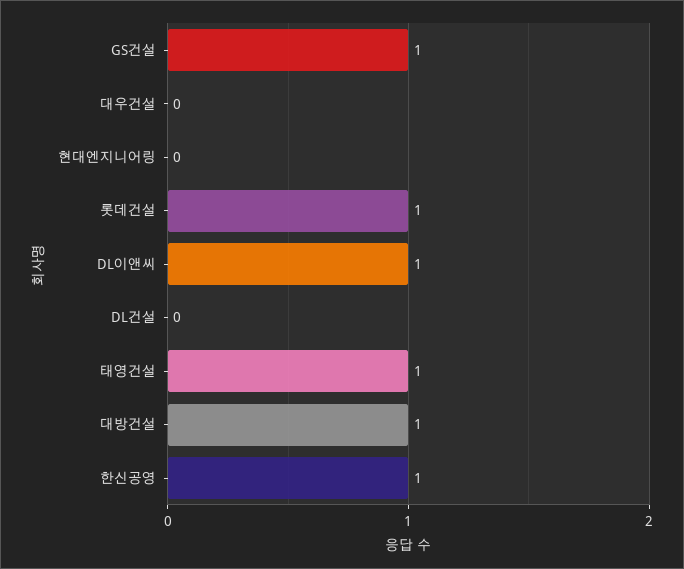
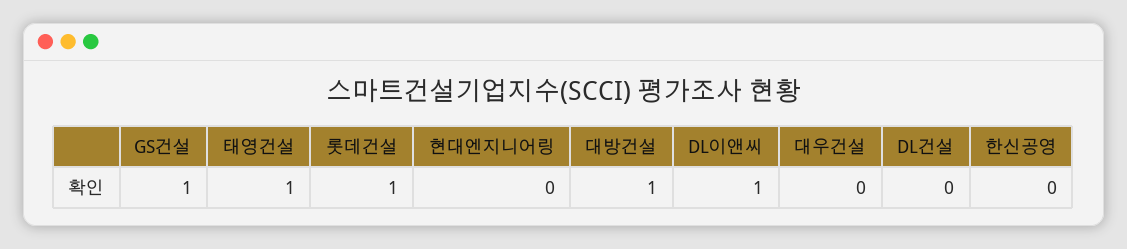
  {
    "GS건설": 1,
    "대우건설": 0,
    "현대엔지니어링": 0,
    "롯데건설": 1,
    "DL이앤씨": 1,
    "DL건설": 0,
    "태영건설": 1,
    "대방건설": 1,
-   "한신공영": 1
+   "한신공영": 0
  }

